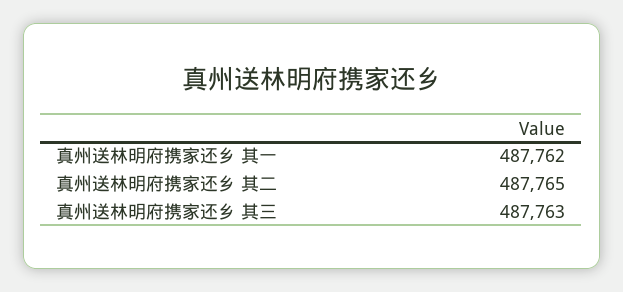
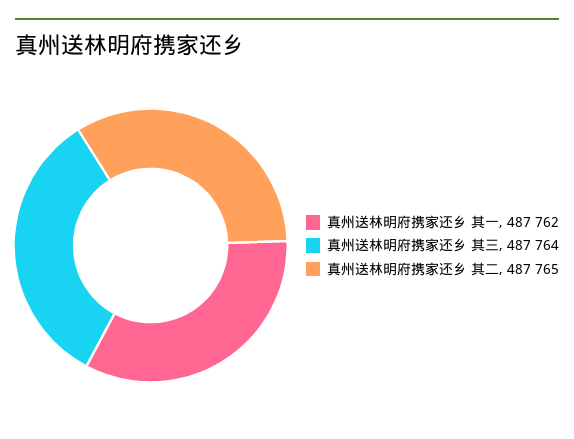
  {
    "真州送林明府携家还乡 其一": 487762,
    "真州送林明府携家还乡 其二": 487765,
-   "真州送林明府携家还乡 其三": 487763
+   "真州送林明府携家还乡 其三": 487764
  }

